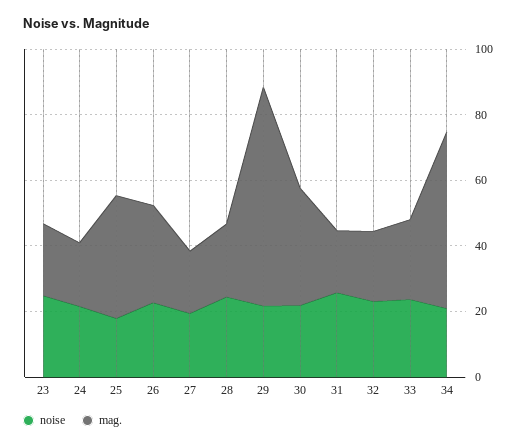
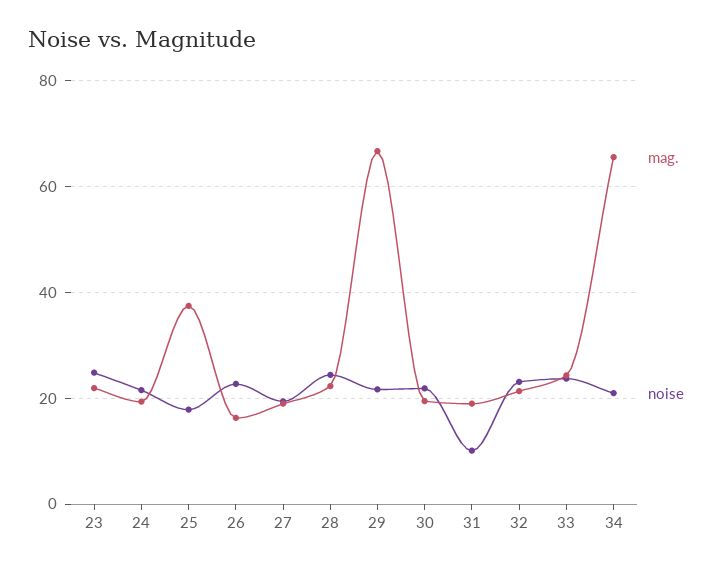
  {
    "noise": {
      "23": 24,
      "24": 22,
      "25": 18,
      "26": 22,
      "27": 20,
      "28": 24,
      "29": 22,
      "30": 22,
-     "31": 25,
+     "31": 10,
      "32": 24,
      "33": 24,
      "34": 20
    },
    "mag.": {
      "23": 22,
      "24": 20,
      "25": 38,
-     "26": 30,
+     "26": 16,
      "27": 18,
      "28": 22,
      "29": 66,
-     "30": 35,
+     "30": 20,
      "31": 18,
      "32": 22,
      "33": 24,
-     "34": 55
+     "34": 66
    }
  }

